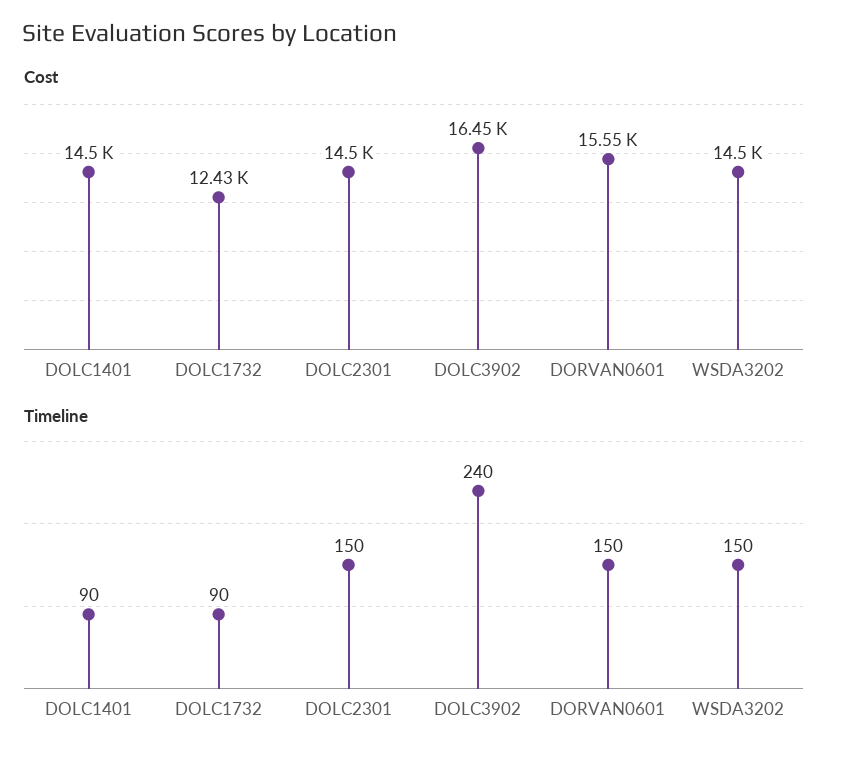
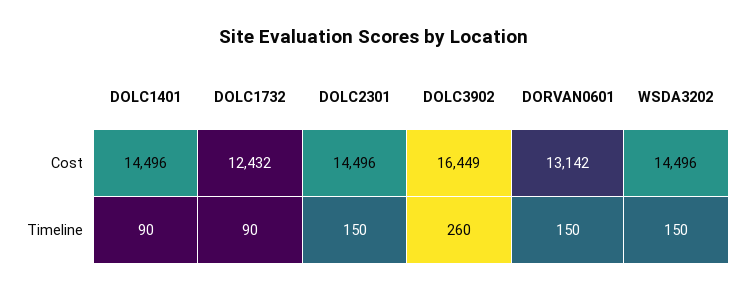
  {
    "Cost": {
      "DOLC1401": 14496,
      "DOLC1732": 12432,
      "DOLC2301": 14496,
      "DOLC3902": 16449,
-     "DORVAN0601": 15550,
+     "DORVAN0601": 13142,
      "WSDA3202": 14496
    },
    "Timeline": {
      "DOLC1401": 90,
      "DOLC1732": 90,
      "DOLC2301": 150,
-     "DOLC3902": 240,
+     "DOLC3902": 260,
      "DORVAN0601": 150,
      "WSDA3202": 150
    }
  }

